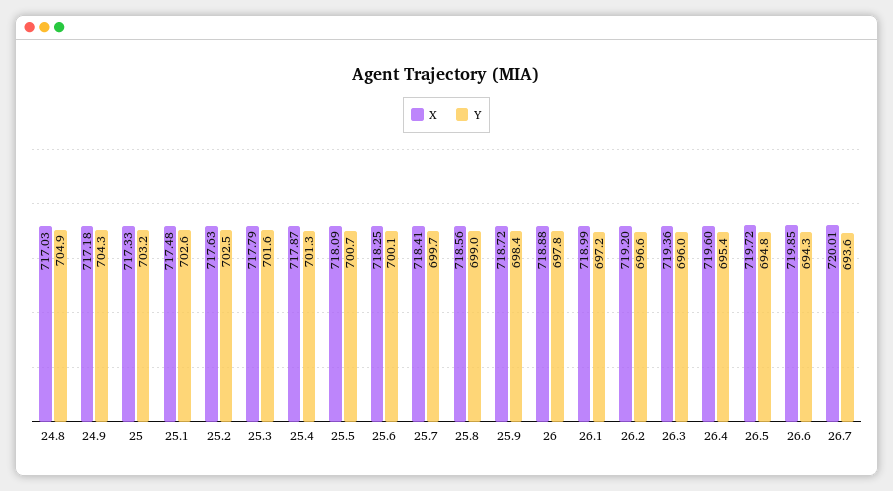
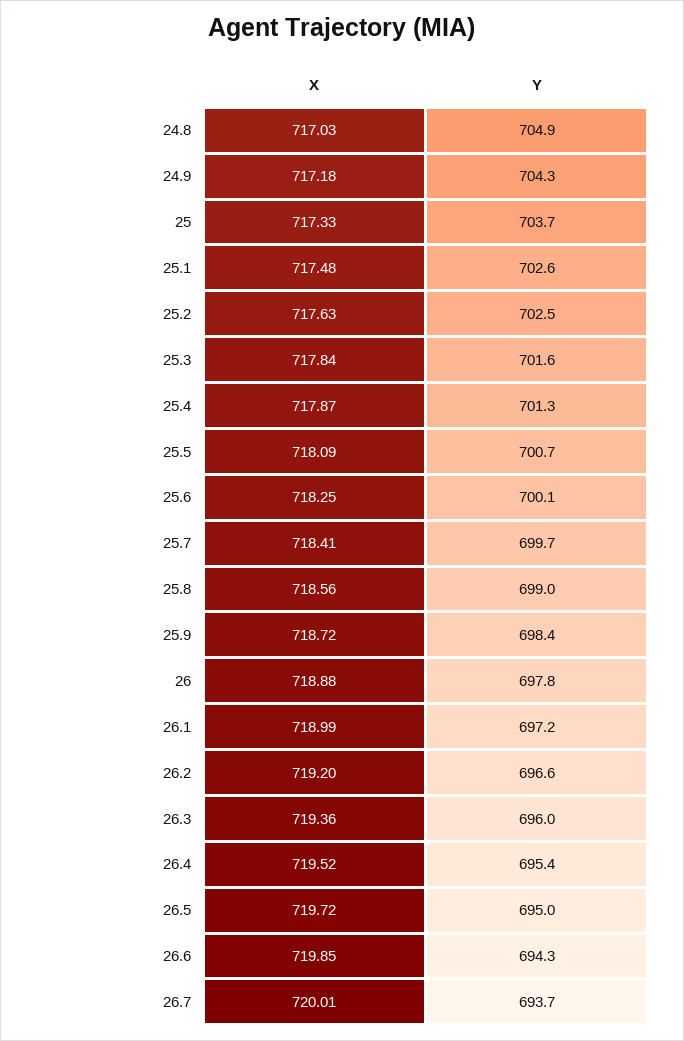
  {
    "X": {
      "24.8": 717.03,
      "24.9": 717.18,
      "25": 717.33,
      "25.1": 717.48,
      "25.2": 717.63,
-     "25.3": 717.79,
+     "25.3": 717.84,
      "25.4": 717.87,
      "25.5": 718.09,
      "25.6": 718.25,
      "25.7": 718.41,
      "25.8": 718.56,
      "25.9": 718.72,
      "26": 718.88,
      "26.1": 718.99,
      "26.2": 719.2,
      "26.3": 719.36,
-     "26.4": 719.6,
+     "26.4": 719.52,
      "26.5": 719.72,
      "26.6": 719.85,
      "26.7": 720.01
    },
    "Y": {
      "24.8": 704.9,
      "24.9": 704.3,
-     "25": 703.2,
+     "25": 703.7,
      "25.1": 702.6,
      "25.2": 702.5,
      "25.3": 701.6,
      "25.4": 701.3,
      "25.5": 700.7,
      "25.6": 700.1,
      "25.7": 699.7,
      "25.8": 699,
      "25.9": 698.4,
      "26": 697.8,
      "26.1": 697.2,
      "26.2": 696.6,
      "26.3": 696,
      "26.4": 695.4,
-     "26.5": 694.8,
+     "26.5": 695,
      "26.6": 694.3,
-     "26.7": 693.6
+     "26.7": 693.7
    }
  }

